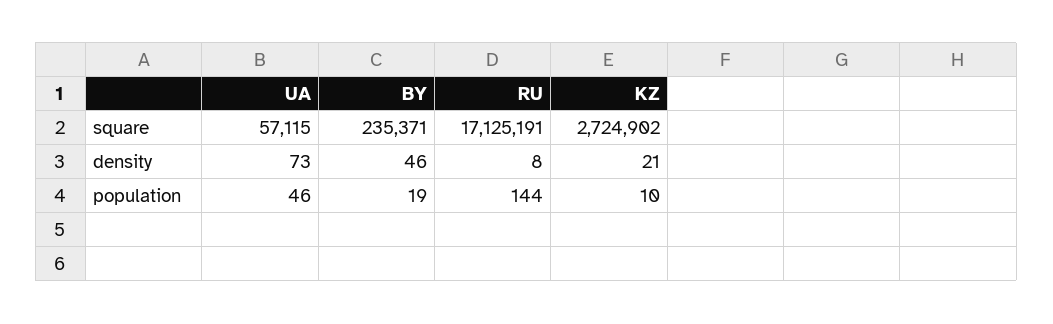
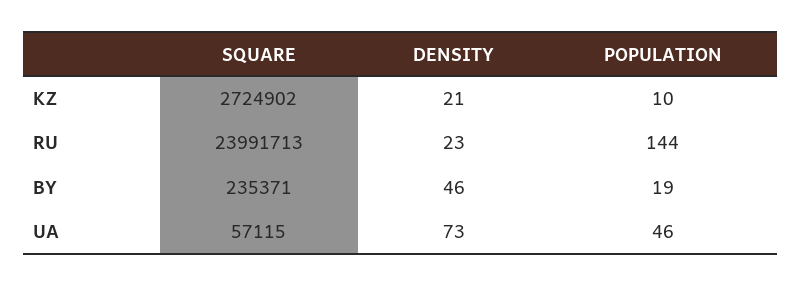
  {
    "UA": {
      "square": 57115,
      "density": 73,
      "population": 46
    },
    "BY": {
      "square": 235371,
      "density": 46,
      "population": 19
    },
    "RU": {
-     "square": 17125191,
+     "square": 23991713,
-     "density": 8,
+     "density": 23,
      "population": 144
    },
    "KZ": {
      "square": 2724902,
      "density": 21,
      "population": 10
    }
  }

